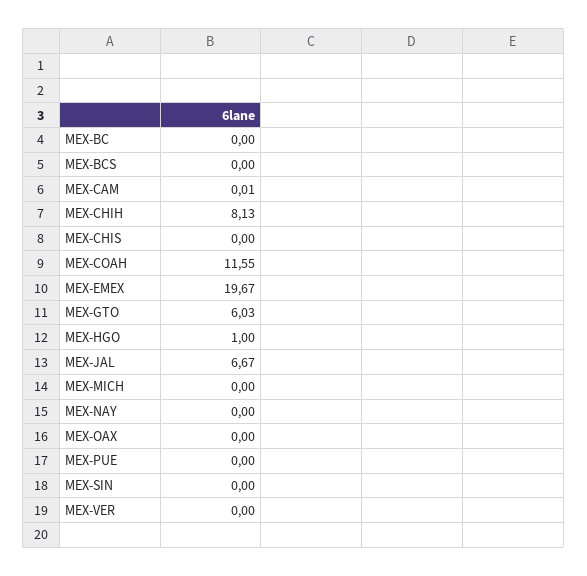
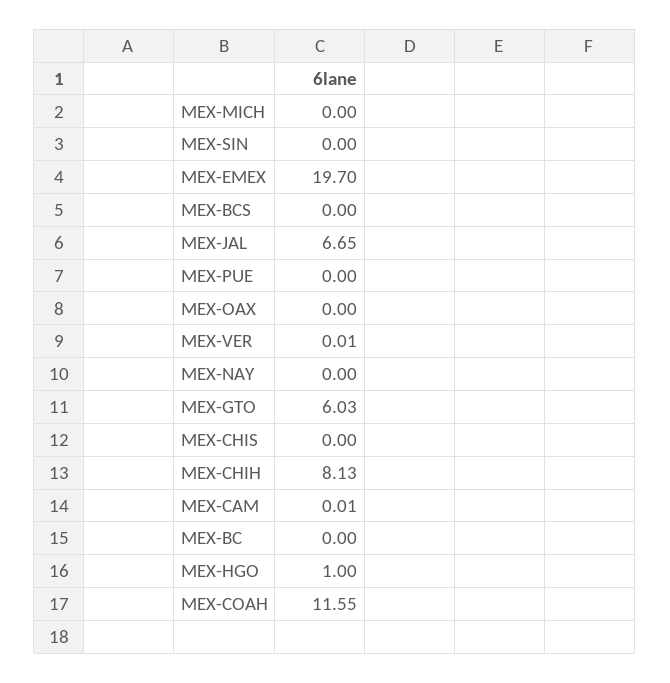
  {
    "MEX-BC": 0,
    "MEX-BCS": 0,
    "MEX-CAM": 0.01,
    "MEX-CHIH": 8.13,
    "MEX-CHIS": 0,
    "MEX-COAH": 11.55,
-   "MEX-EMEX": 19.67,
+   "MEX-EMEX": 19.7,
    "MEX-GTO": 6.03,
    "MEX-HGO": 1,
-   "MEX-JAL": 6.67,
+   "MEX-JAL": 6.65,
    "MEX-MICH": 0,
    "MEX-NAY": 0,
    "MEX-OAX": 0,
    "MEX-PUE": 0,
    "MEX-SIN": 0,
-   "MEX-VER": 0
+   "MEX-VER": 0.01
  }

